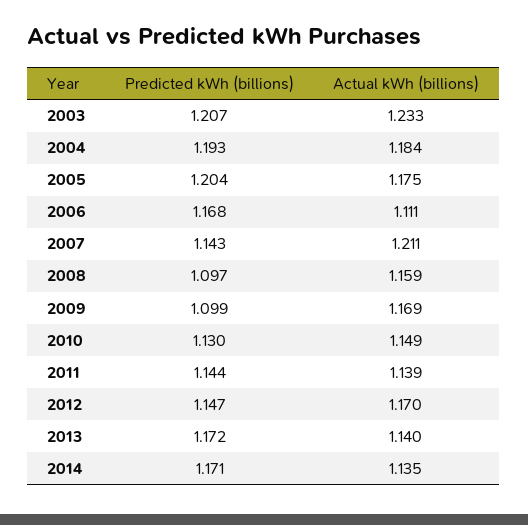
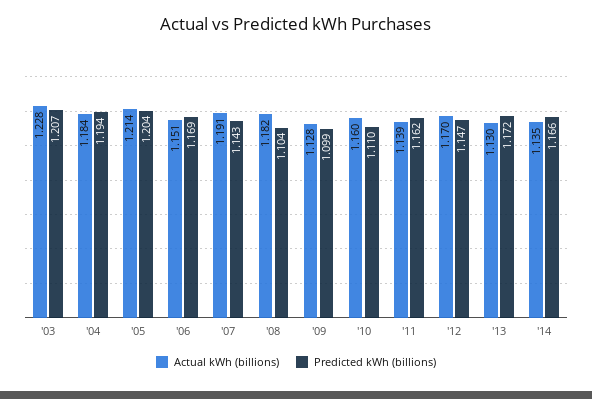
  {
    "Predicted kWh (billions)": {
      "2003": 1.207,
-     "2004": 1.193,
+     "2004": 1.194,
      "2005": 1.204,
-     "2006": 1.168,
+     "2006": 1.169,
      "2007": 1.143,
-     "2008": 1.097,
+     "2008": 1.104,
      "2009": 1.099,
-     "2010": 1.13,
+     "2010": 1.11,
-     "2011": 1.144,
+     "2011": 1.162,
      "2012": 1.147,
      "2013": 1.172,
-     "2014": 1.171
+     "2014": 1.166
    },
    "Actual kWh (billions)": {
-     "2003": 1.233,
+     "2003": 1.228,
      "2004": 1.184,
-     "2005": 1.175,
+     "2005": 1.214,
-     "2006": 1.111,
+     "2006": 1.151,
-     "2007": 1.211,
+     "2007": 1.191,
-     "2008": 1.159,
+     "2008": 1.182,
-     "2009": 1.169,
+     "2009": 1.128,
-     "2010": 1.149,
+     "2010": 1.16,
      "2011": 1.139,
      "2012": 1.17,
-     "2013": 1.14,
+     "2013": 1.13,
      "2014": 1.135
    }
  }

